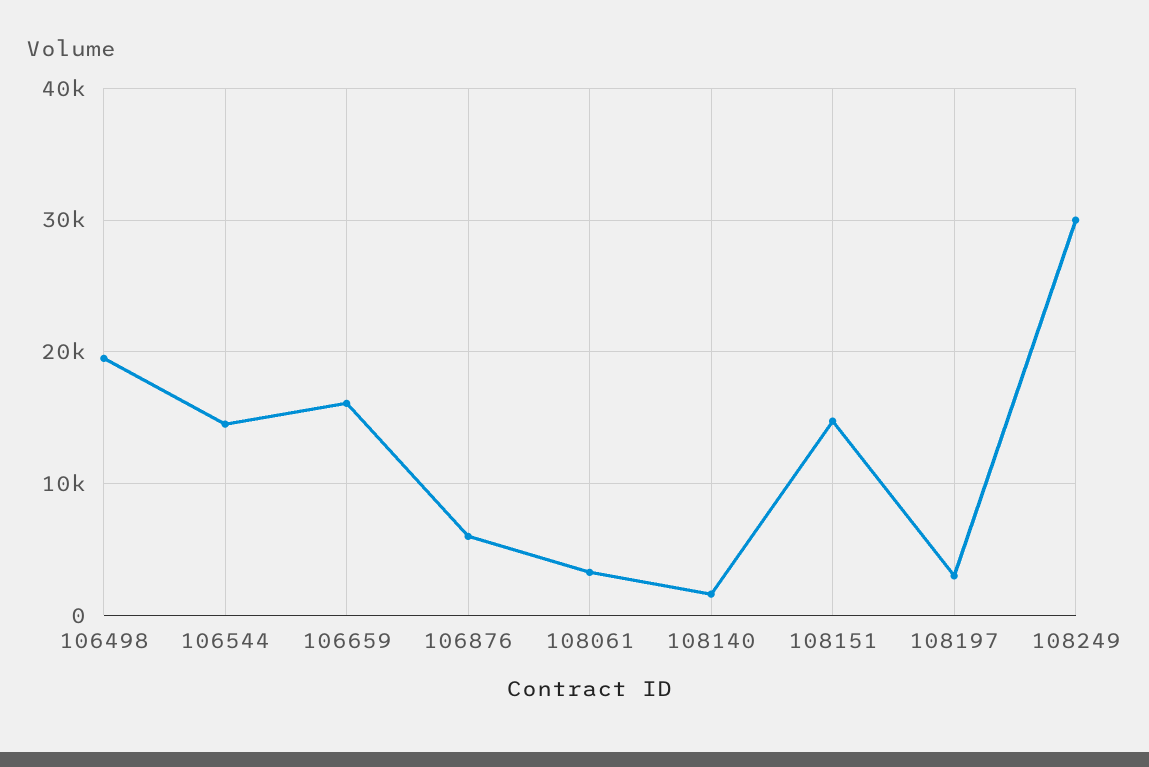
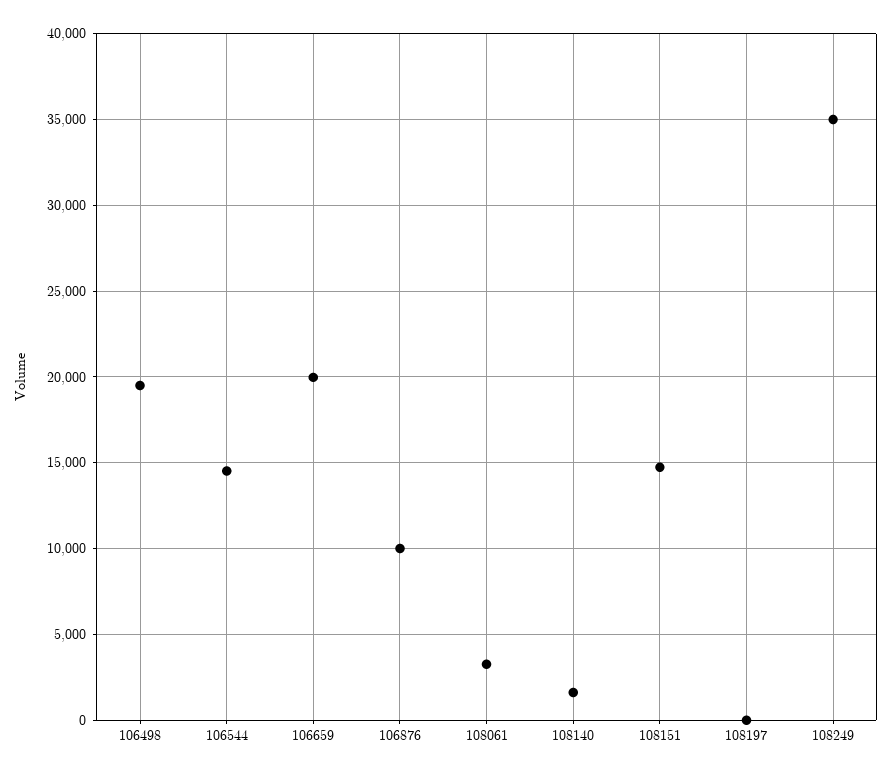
  {
    "106498": 19500,
    "106544": 14500,
-   "106659": 16000,
+   "106659": 20000,
-   "106876": 6000,
+   "106876": 10000,
    "108061": 3500,
    "108140": 1500,
    "108151": 14500,
-   "108197": 3000,
+   "108197": 0,
-   "108249": 30000
+   "108249": 35000
  }

